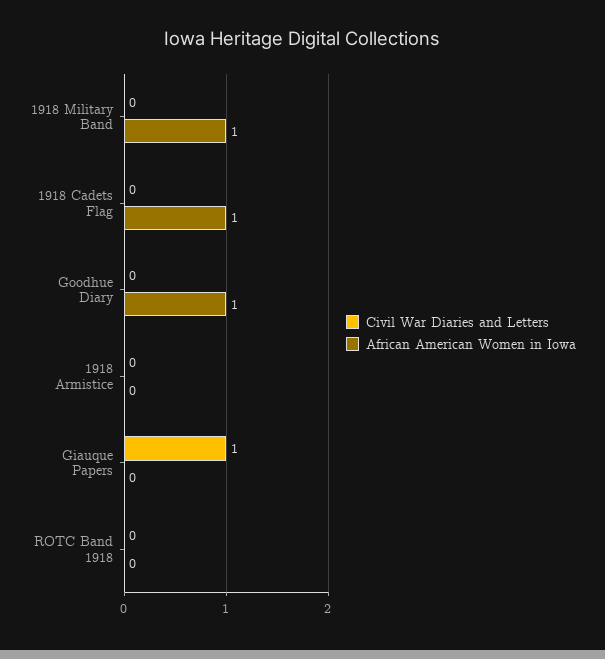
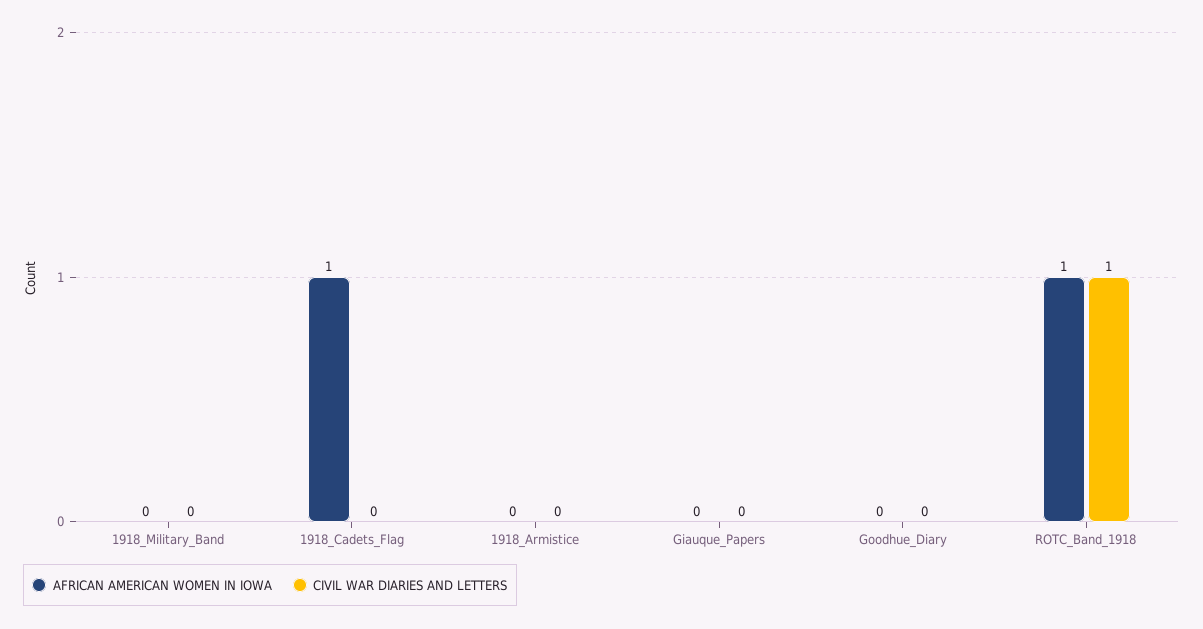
  {
    "Civil War Diaries and Letters": {
      "1918 Military Band": 0,
      "1918 Cadets Flag": 0,
      "Goodhue Diary": 0,
      "1918 Armistice": 0,
-     "Giauque Papers": 1,
+     "Giauque Papers": 0,
-     "ROTC Band 1918": 0
+     "ROTC Band 1918": 1
    },
    "African American Women in Iowa": {
-     "1918 Military Band": 1,
+     "1918 Military Band": 0,
      "1918 Cadets Flag": 1,
-     "Goodhue Diary": 1,
+     "Goodhue Diary": 0,
      "1918 Armistice": 0,
      "Giauque Papers": 0,
-     "ROTC Band 1918": 0
+     "ROTC Band 1918": 1
    }
  }

